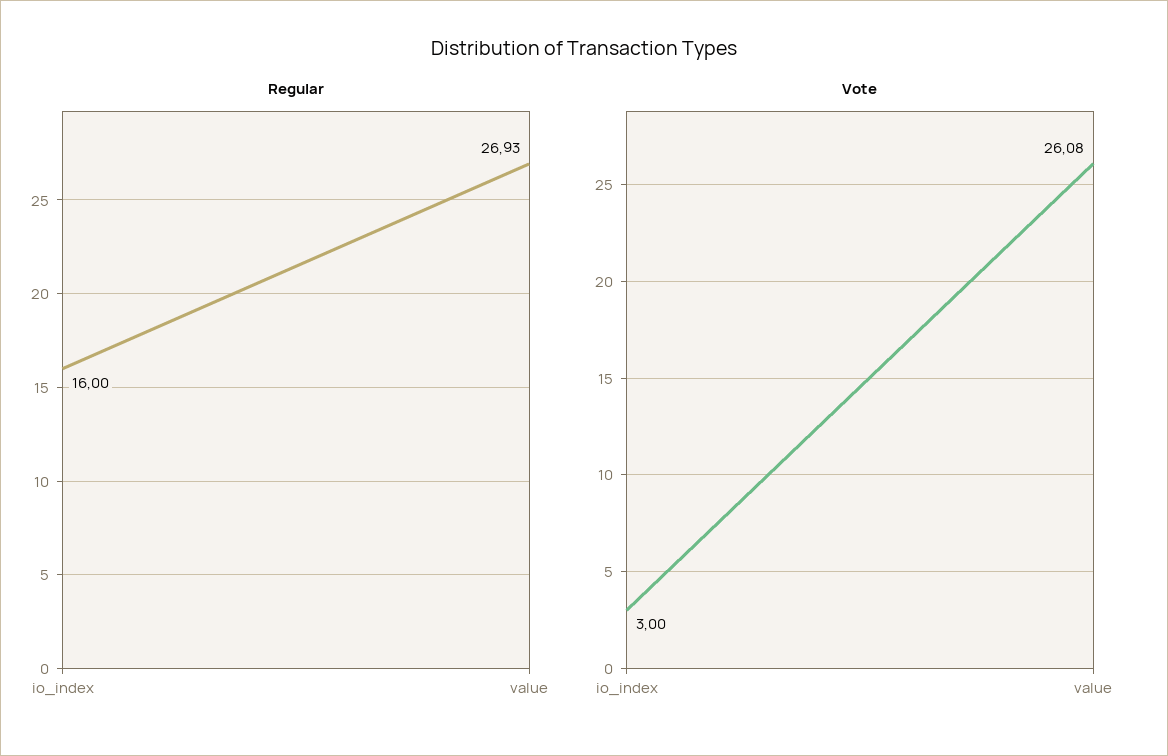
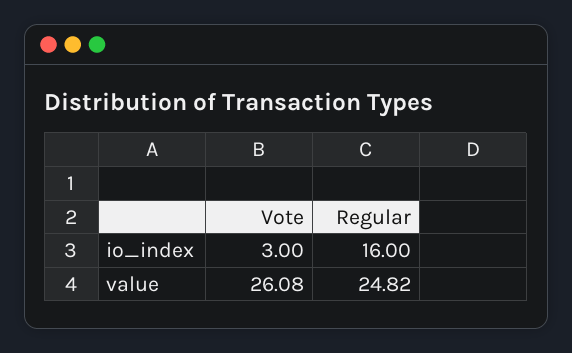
  {
    "Regular": {
      "io_index": 16,
-     "value": 26.93
+     "value": 24.82
    },
    "Vote": {
      "io_index": 3,
      "value": 26.08
    }
  }

